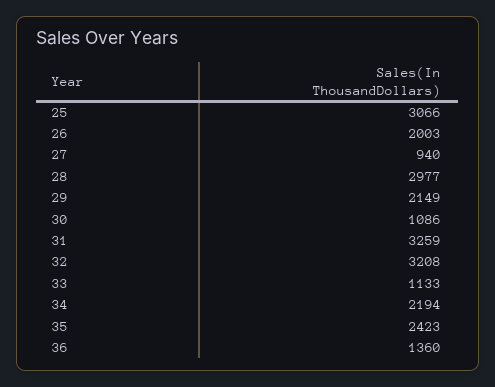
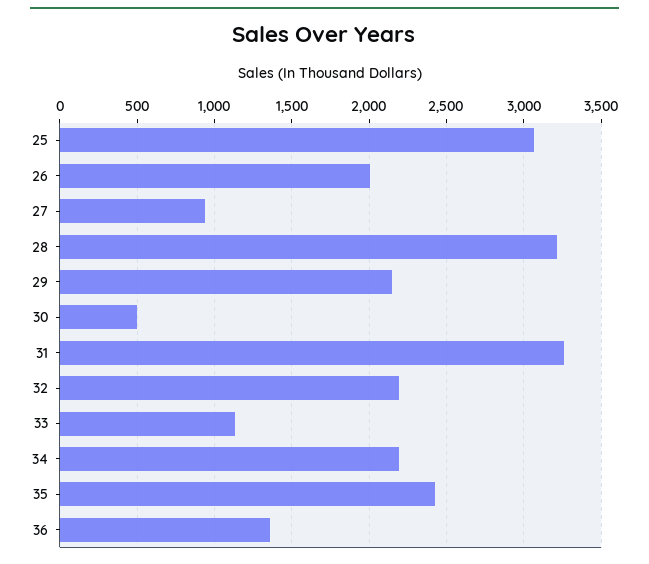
  {
    "25": 3066,
    "26": 2003,
    "27": 940,
-   "28": 2977,
+   "28": 3200,
    "29": 2149,
-   "30": 1086,
+   "30": 500,
    "31": 3259,
-   "32": 3208,
+   "32": 2200,
    "33": 1133,
    "34": 2194,
    "35": 2423,
    "36": 1360
  }

